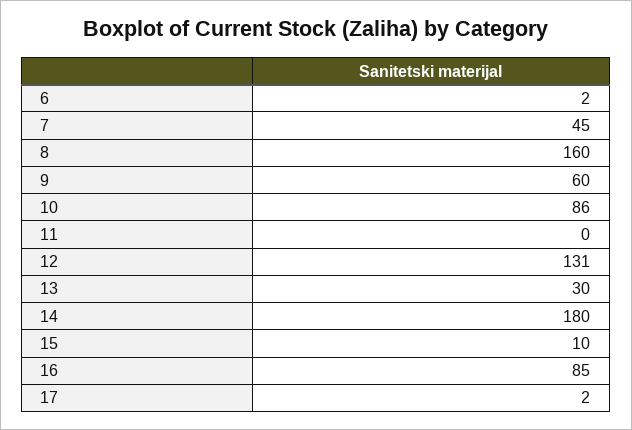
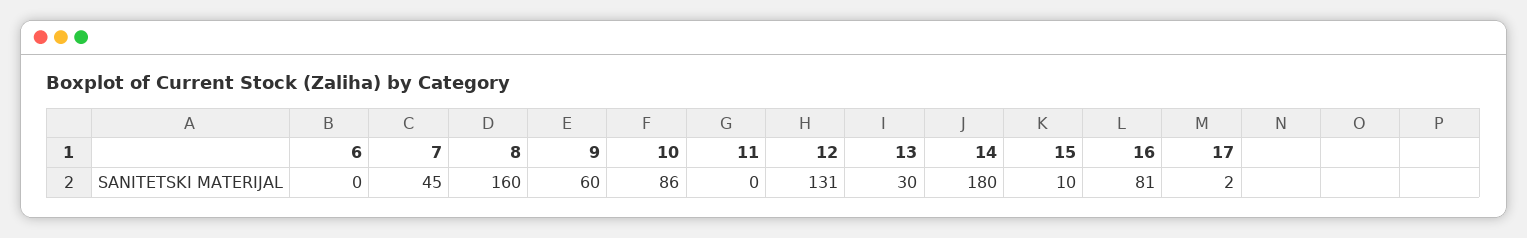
  {
-   "6": 2,
+   "6": 0,
    "7": 45,
    "8": 160,
    "9": 60,
    "10": 86,
    "11": 0,
    "12": 131,
    "13": 30,
    "14": 180,
    "15": 10,
-   "16": 85,
+   "16": 81,
    "17": 2
  }

